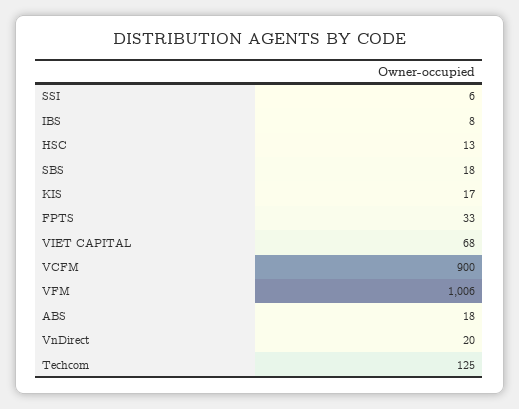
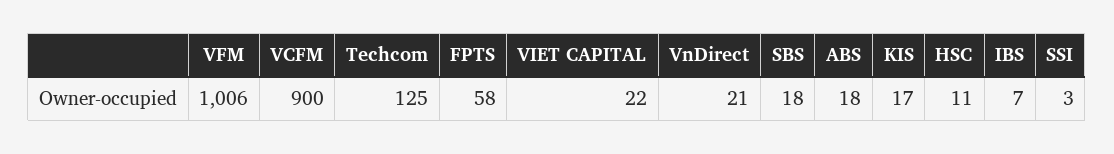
  {
-   "SSI": 6,
+   "SSI": 3,
-   "IBS": 8,
+   "IBS": 7,
-   "HSC": 13,
+   "HSC": 11,
    "SBS": 18,
    "KIS": 17,
-   "FPTS": 33,
+   "FPTS": 58,
-   "VIET CAPITAL": 68,
+   "VIET CAPITAL": 22,
    "VCFM": 900,
    "VFM": 1006,
    "ABS": 18,
-   "VnDirect": 20,
+   "VnDirect": 21,
    "Techcom": 125
  }

